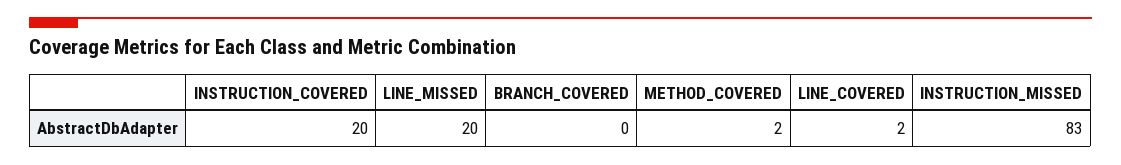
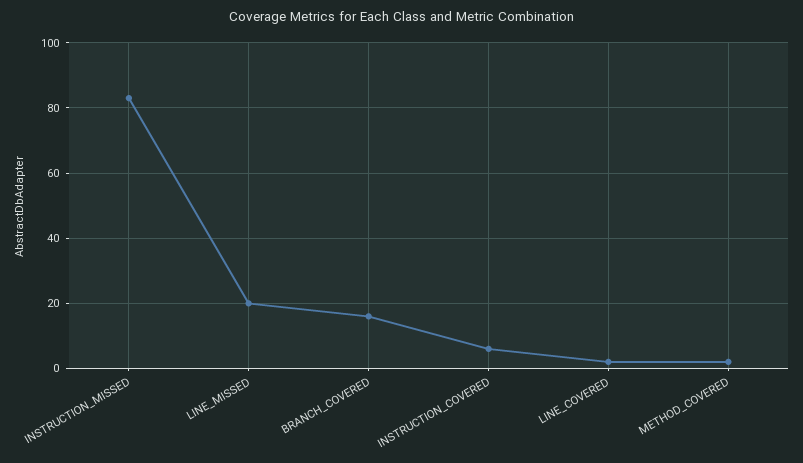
  {
-   "INSTRUCTION_COVERED": 20,
+   "INSTRUCTION_COVERED": 5,
    "LINE_MISSED": 20,
-   "BRANCH_COVERED": 0,
+   "BRANCH_COVERED": 15,
    "METHOD_COVERED": 2,
    "LINE_COVERED": 2,
    "INSTRUCTION_MISSED": 83
  }

